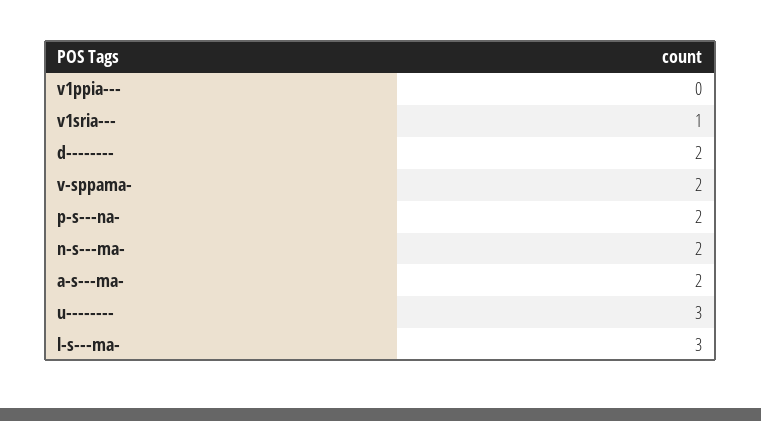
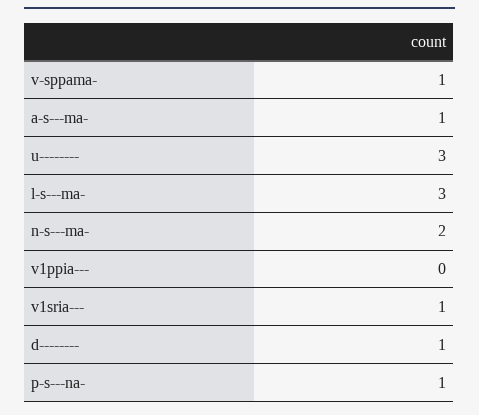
  {
    "v1ppia---": 0,
    "v1sria---": 1,
-   "d--------": 2,
+   "d--------": 1,
-   "v-sppama-": 2,
+   "v-sppama-": 1,
-   "p-s---na-": 2,
+   "p-s---na-": 1,
    "n-s---ma-": 2,
-   "a-s---ma-": 2,
+   "a-s---ma-": 1,
    "u--------": 3,
    "l-s---ma-": 3
  }

